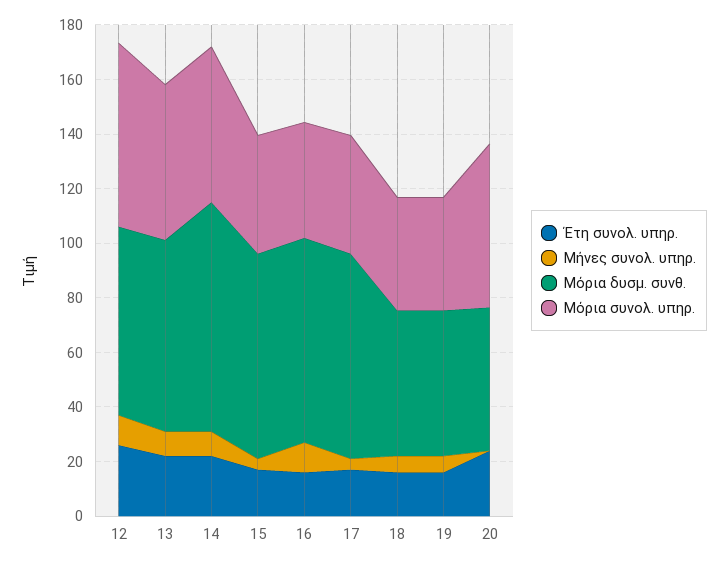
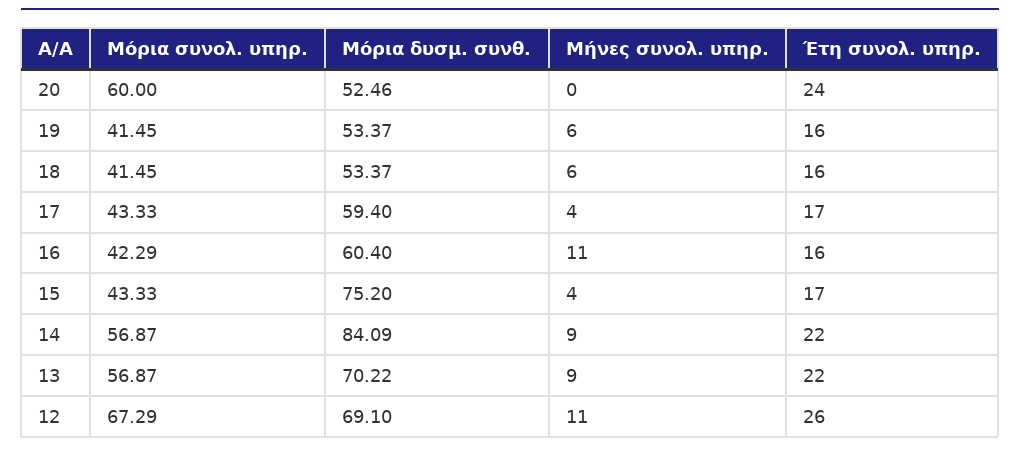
  {
    "Έτη συνολ. υπηρ.": {
      "12": 26,
      "13": 22,
      "14": 22,
      "15": 17,
      "16": 16,
      "17": 17,
      "18": 16,
      "19": 16,
      "20": 24
    },
    "Μήνες συνολ. υπηρ.": {
      "12": 11,
      "13": 9,
      "14": 9,
      "15": 4,
      "16": 11,
      "17": 4,
      "18": 6,
      "19": 6,
      "20": 0
    },
    "Μόρια δυσμ. συνθ.": {
      "12": 69.1,
      "13": 70.22,
      "14": 84.09,
      "15": 75.2,
-     "16": 75,
+     "16": 60.4,
-     "17": 75,
+     "17": 59.4,
      "18": 53.37,
      "19": 53.37,
      "20": 52.46
    },
    "Μόρια συνολ. υπηρ.": {
      "12": 67.29,
      "13": 56.87,
      "14": 56.87,
      "15": 43.33,
      "16": 42.29,
      "17": 43.33,
      "18": 41.45,
      "19": 41.45,
      "20": 60
    }
  }

